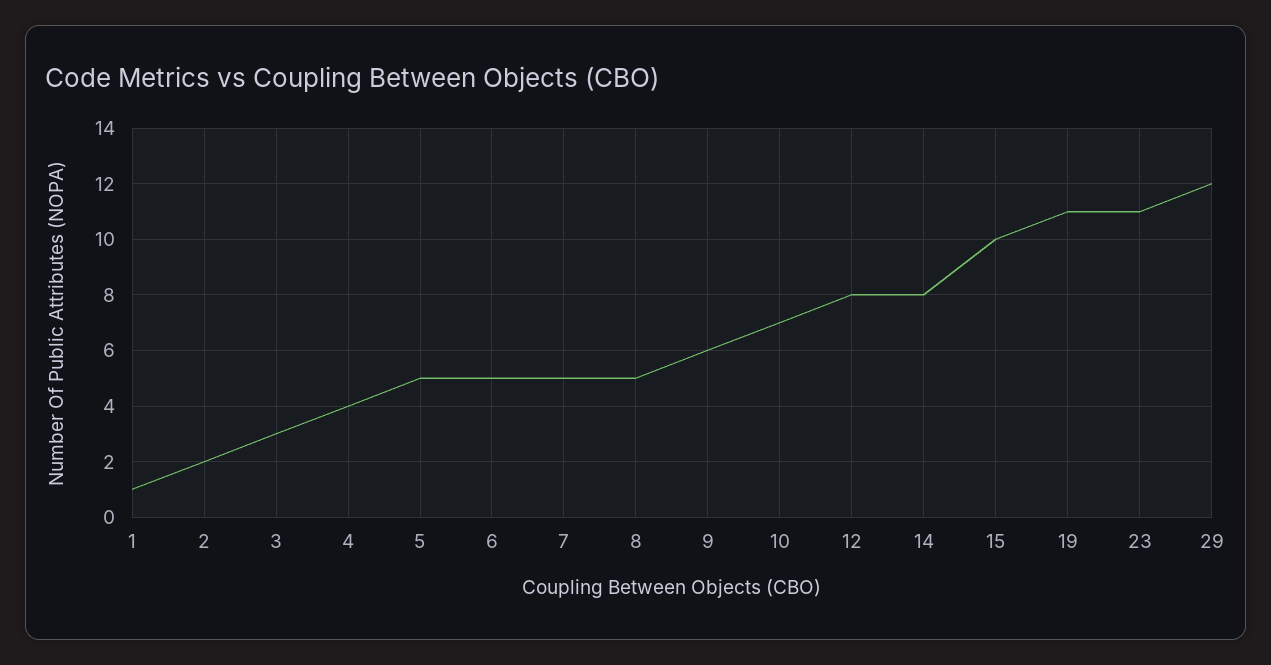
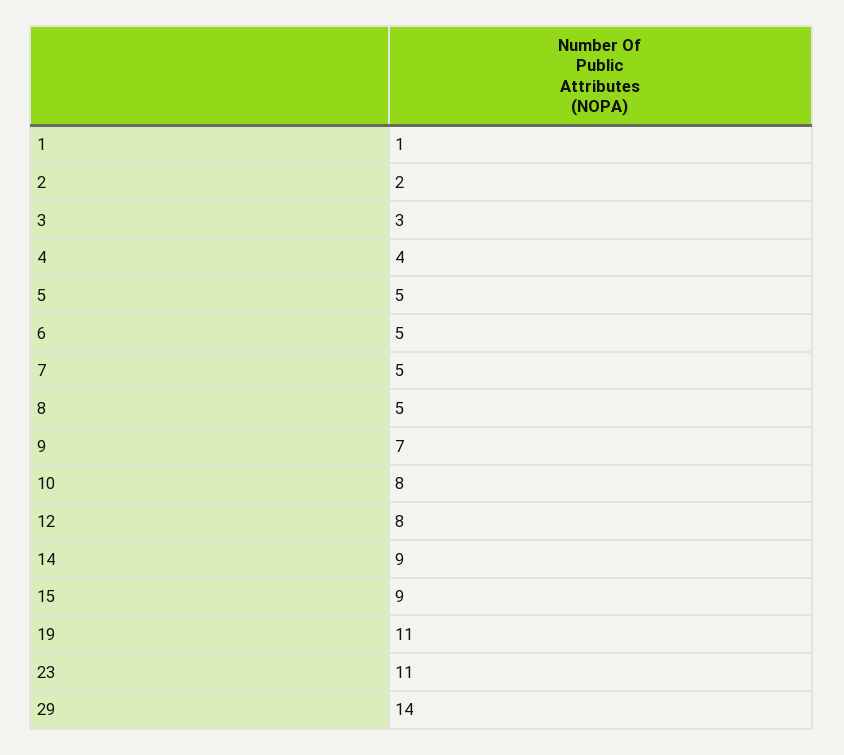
  {
    "1": 1,
    "2": 2,
    "3": 3,
    "4": 4,
    "5": 5,
    "6": 5,
    "7": 5,
    "8": 5,
-   "9": 6,
+   "9": 7,
-   "10": 7,
+   "10": 8,
    "12": 8,
-   "14": 8,
+   "14": 9,
-   "15": 10,
+   "15": 9,
    "19": 11,
    "23": 11,
-   "29": 12
+   "29": 14
  }

